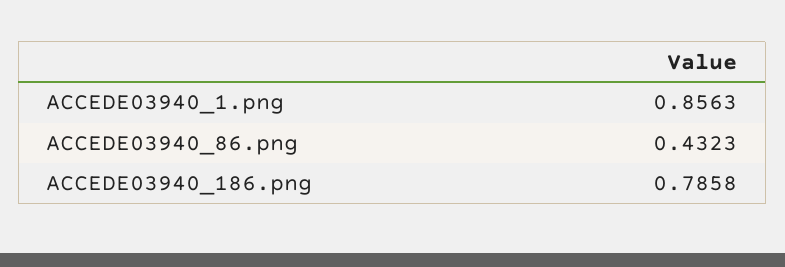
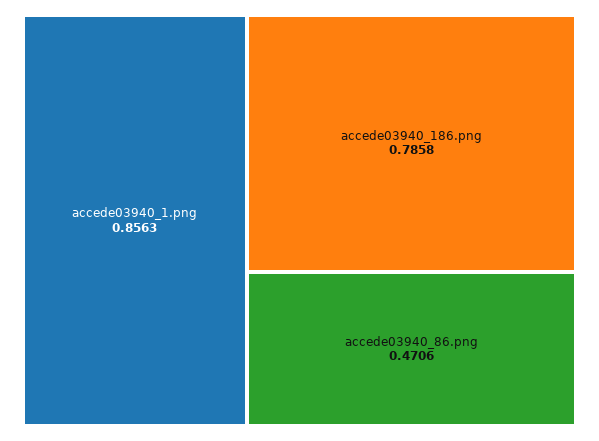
  {
    "ACCEDE03940_1.png": 0.8563,
-   "ACCEDE03940_86.png": 0.4323,
+   "ACCEDE03940_86.png": 0.4706,
    "ACCEDE03940_186.png": 0.7858
  }

